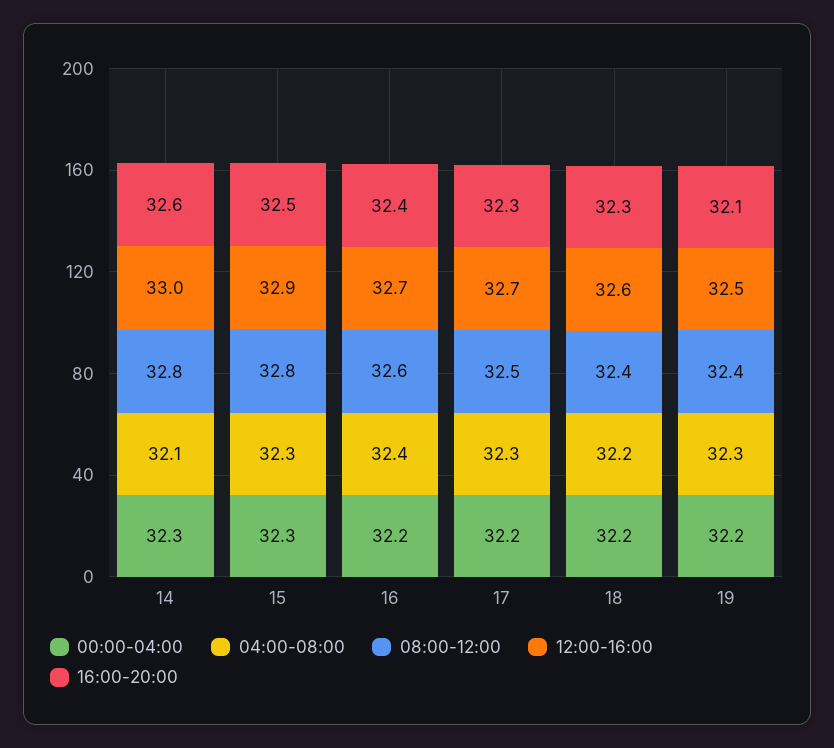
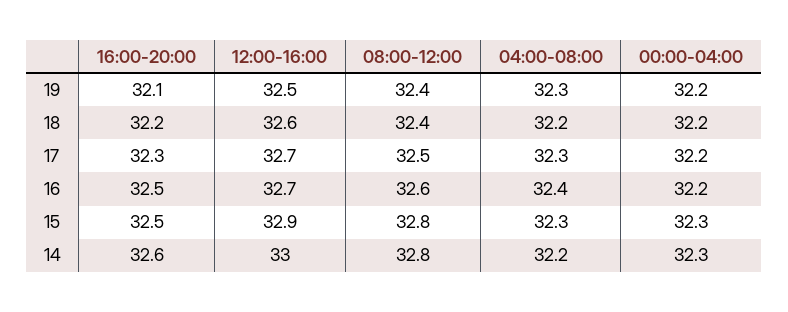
  {
    "00:00-04:00": {
      "14": 32.3,
      "15": 32.3,
      "16": 32.2,
      "17": 32.2,
      "18": 32.2,
      "19": 32.2
    },
    "04:00-08:00": {
-     "14": 32.1,
+     "14": 32.2,
      "15": 32.3,
      "16": 32.4,
      "17": 32.3,
      "18": 32.2,
      "19": 32.3
    },
    "08:00-12:00": {
      "14": 32.8,
      "15": 32.8,
      "16": 32.6,
      "17": 32.5,
      "18": 32.4,
      "19": 32.4
    },
    "12:00-16:00": {
      "14": 33,
      "15": 32.9,
      "16": 32.7,
      "17": 32.7,
      "18": 32.6,
      "19": 32.5
    },
    "16:00-20:00": {
      "14": 32.6,
      "15": 32.5,
-     "16": 32.4,
+     "16": 32.5,
      "17": 32.3,
-     "18": 32.3,
+     "18": 32.2,
      "19": 32.1
    }
  }

